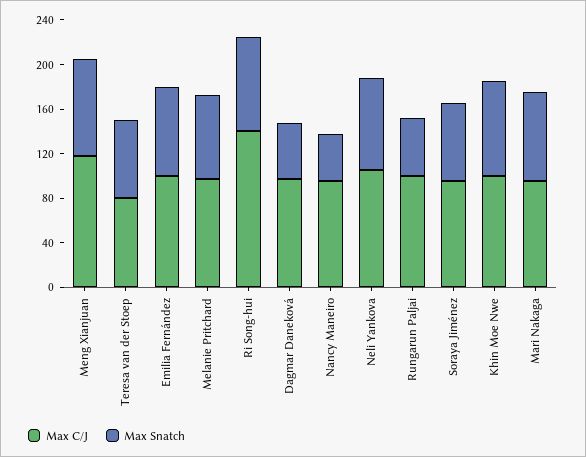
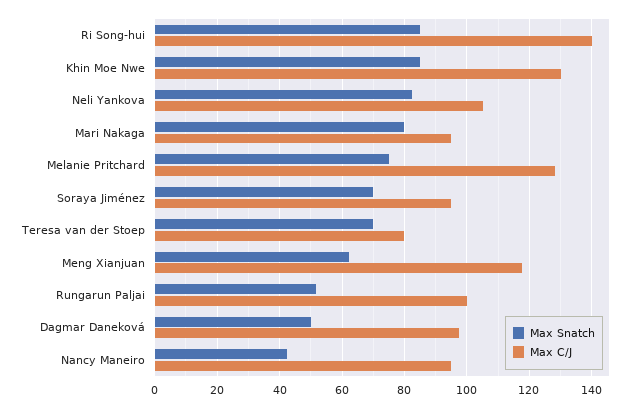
  {
    "Max C/J": {
      "Meng Xianjuan": 118,
      "Teresa van der Stoep": 80,
-     "Emilia Fernández": 100,
-     "Melanie Pritchard": 100,
+     "Melanie Pritchard": 128,
      "Ri Song-hui": 140,
      "Dagmar Daneková": 98,
      "Nancy Maneiro": 96,
      "Neli Yankova": 106,
      "Rungarun Paljai": 100,
      "Soraya Jiménez": 96,
-     "Khin Moe Nwe": 100,
+     "Khin Moe Nwe": 130,
      "Mari Nakaga": 96
    },
    "Max Snatch": {
-     "Meng Xianjuan": 90,
+     "Meng Xianjuan": 62,
      "Teresa van der Stoep": 70,
-     "Emilia Fernández": 80,
      "Melanie Pritchard": 76,
      "Ri Song-hui": 86,
      "Dagmar Daneková": 50,
      "Nancy Maneiro": 42,
      "Neli Yankova": 82,
      "Rungarun Paljai": 52,
      "Soraya Jiménez": 70,
      "Khin Moe Nwe": 86,
      "Mari Nakaga": 80
    }
  }

